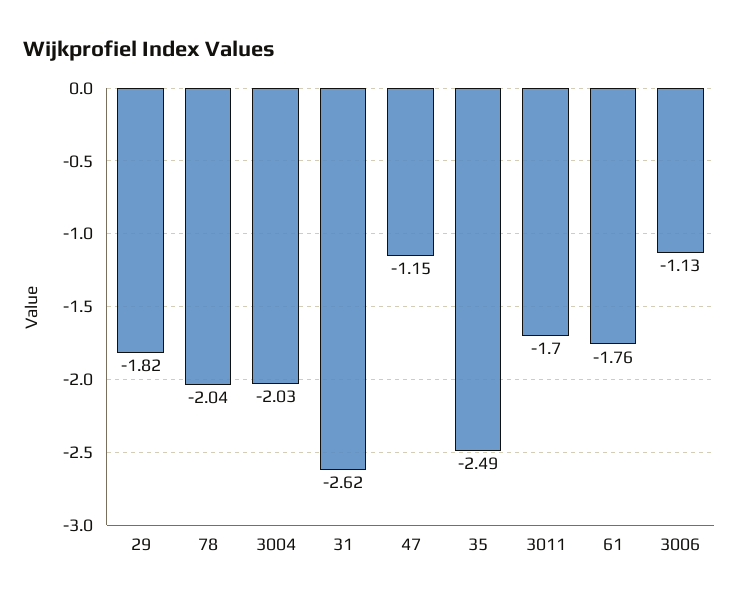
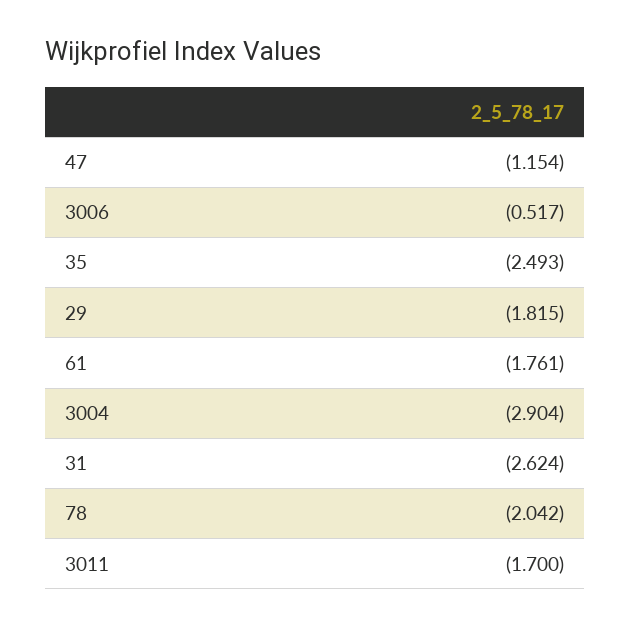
  {
    "29": -1.815,
    "78": -2.042,
-   "3004": -2.03,
+   "3004": -2.904,
    "31": -2.624,
    "47": -1.154,
    "35": -2.493,
    "3011": -1.7,
    "61": -1.761,
-   "3006": -1.13
+   "3006": -0.517
  }

